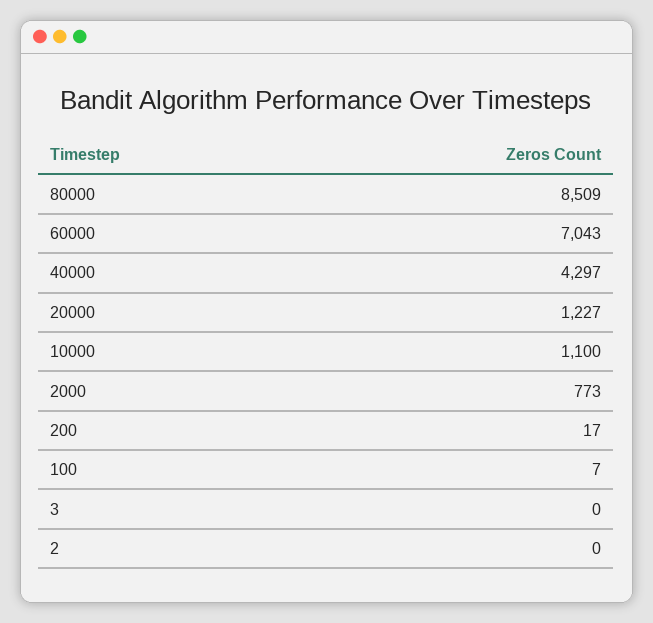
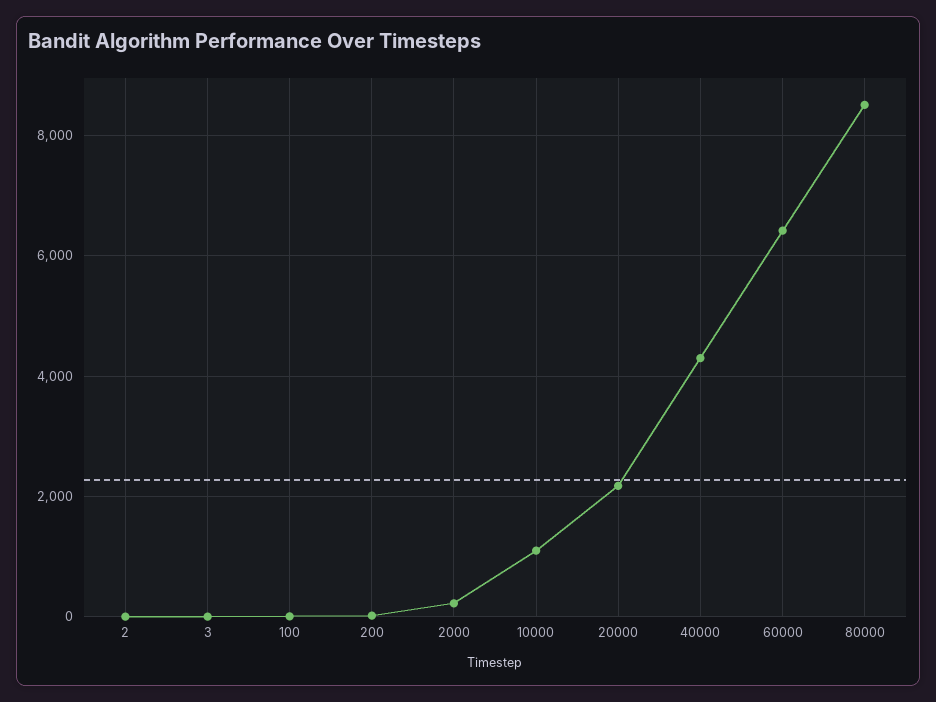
  {
    "80000": 8509,
-   "60000": 7043,
+   "60000": 6400,
    "40000": 4297,
-   "20000": 1227,
+   "20000": 2200,
    "10000": 1100,
-   "2000": 773,
+   "2000": 200,
    "200": 17,
    "100": 7,
    "3": 0,
    "2": 0
  }

